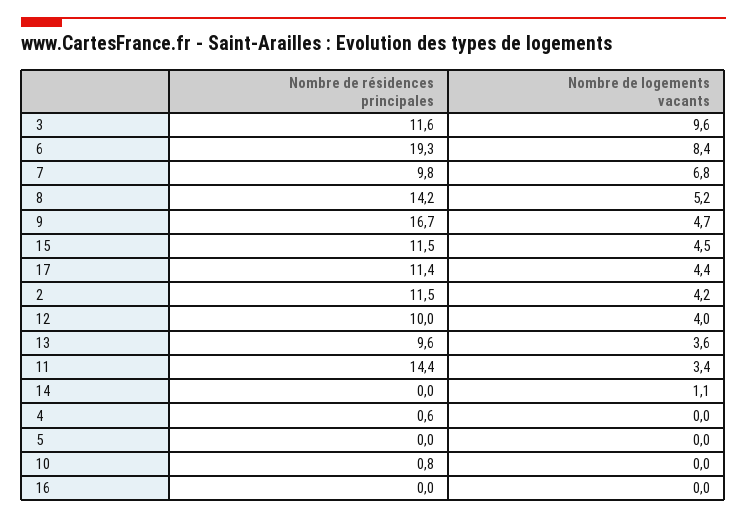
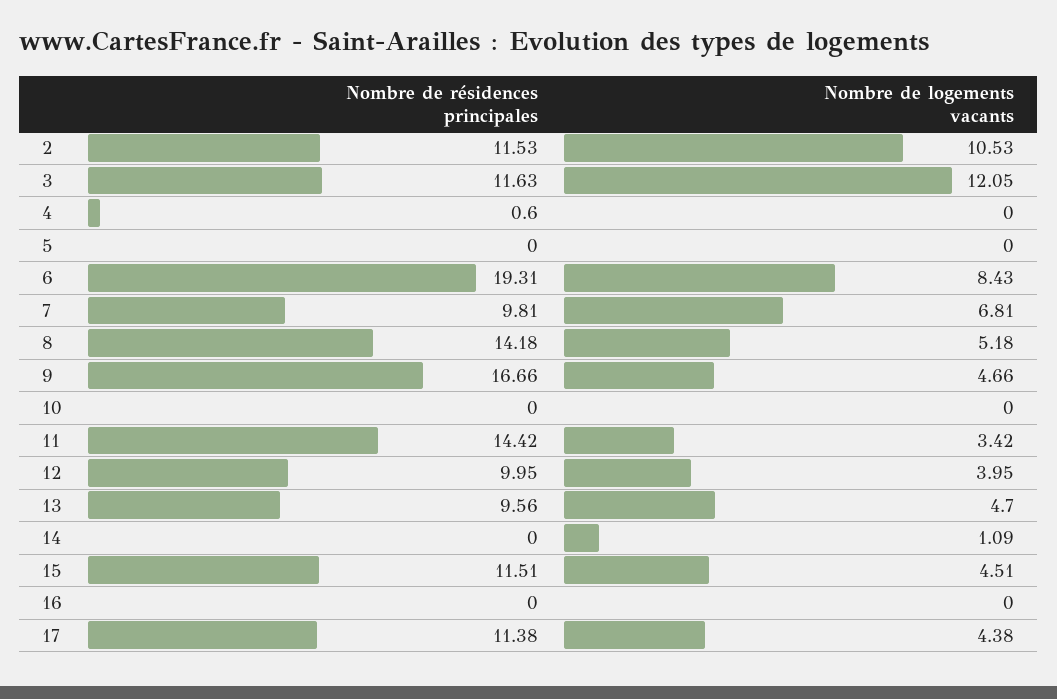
  {
    "Nombre de résidences principales": {
      "3": 11.63,
      "6": 19.31,
      "7": 9.81,
      "8": 14.18,
      "9": 16.66,
      "15": 11.51,
      "17": 11.38,
      "2": 11.53,
      "12": 9.95,
      "13": 9.56,
      "11": 14.42,
      "14": 0,
      "4": 0.6,
      "5": 0,
-     "10": 0.8,
+     "10": 0,
      "16": 0
    },
    "Nombre de logements vacants": {
-     "3": 9.6,
+     "3": 12.05,
      "6": 8.43,
      "7": 6.81,
      "8": 5.18,
      "9": 4.66,
      "15": 4.51,
      "17": 4.38,
-     "2": 4.2,
+     "2": 10.53,
      "12": 3.95,
-     "13": 3.6,
+     "13": 4.7,
      "11": 3.42,
      "14": 1.09,
      "4": 0,
      "5": 0,
      "10": 0,
      "16": 0
    }
  }

